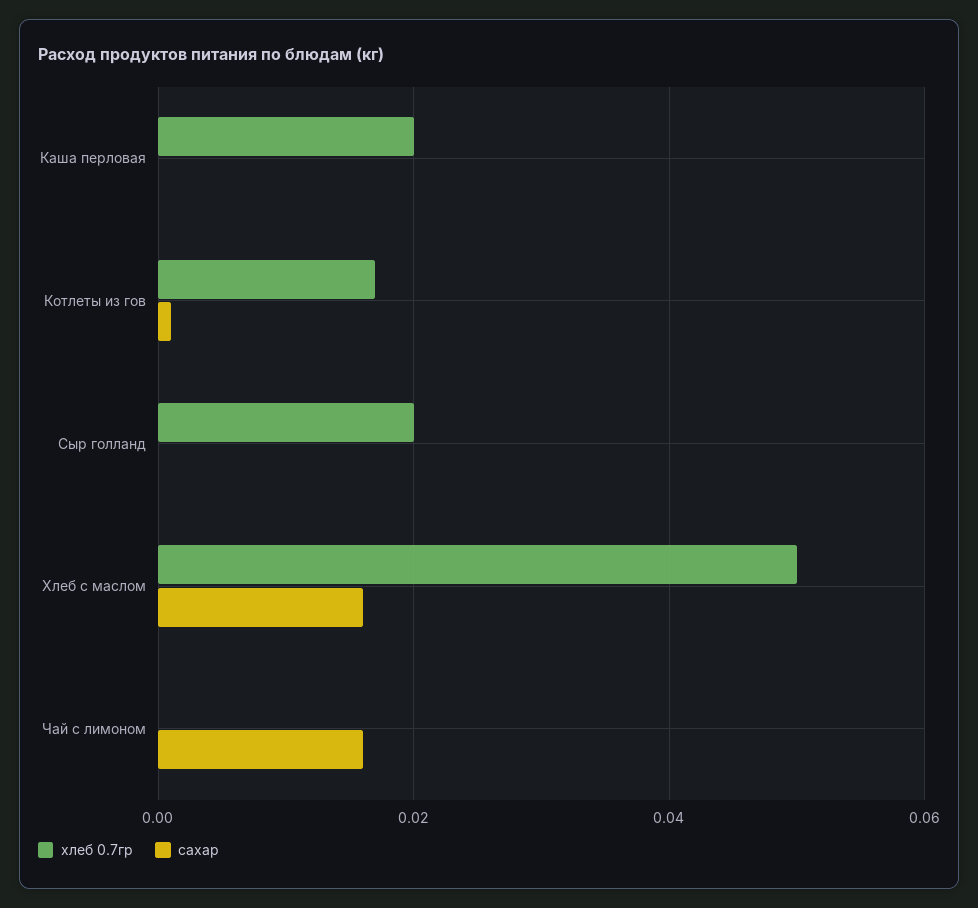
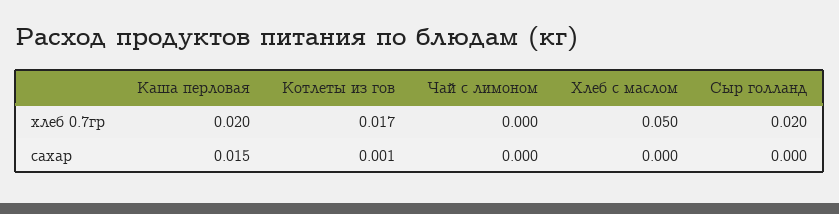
  {
    "хлеб 0.7гр": {
      "Каша перловая": 0.02,
      "Котлеты из гов": 0.017,
      "Сыр голланд": 0.02,
      "Хлеб с маслом": 0.05,
      "Чай с лимоном": 0
    },
    "сахар": {
-     "Каша перловая": 0,
+     "Каша перловая": 0.015,
      "Котлеты из гов": 0.001,
      "Сыр голланд": 0,
-     "Хлеб с маслом": 0.015,
+     "Хлеб с маслом": 0,
-     "Чай с лимоном": 0.015
+     "Чай с лимоном": 0
    }
  }

